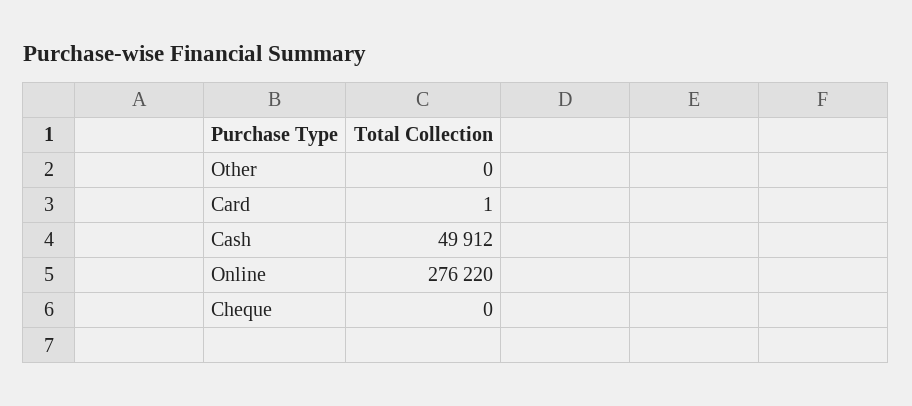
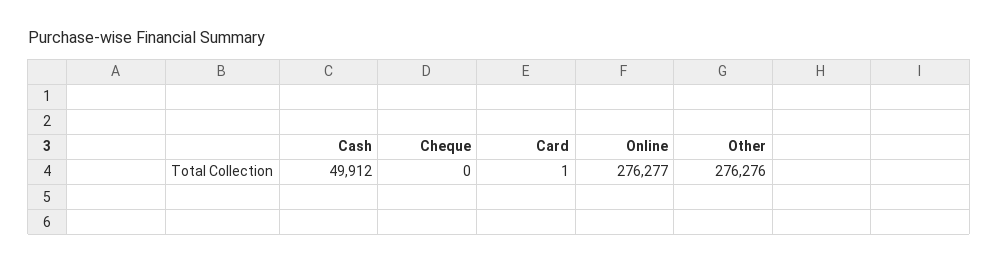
  {
-   "Other": 0,
+   "Other": 276276,
    "Card": 1,
    "Cash": 49912,
-   "Online": 276220,
+   "Online": 276277,
    "Cheque": 0
  }

